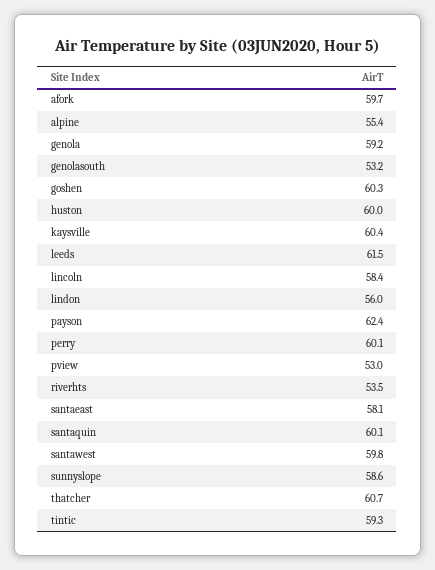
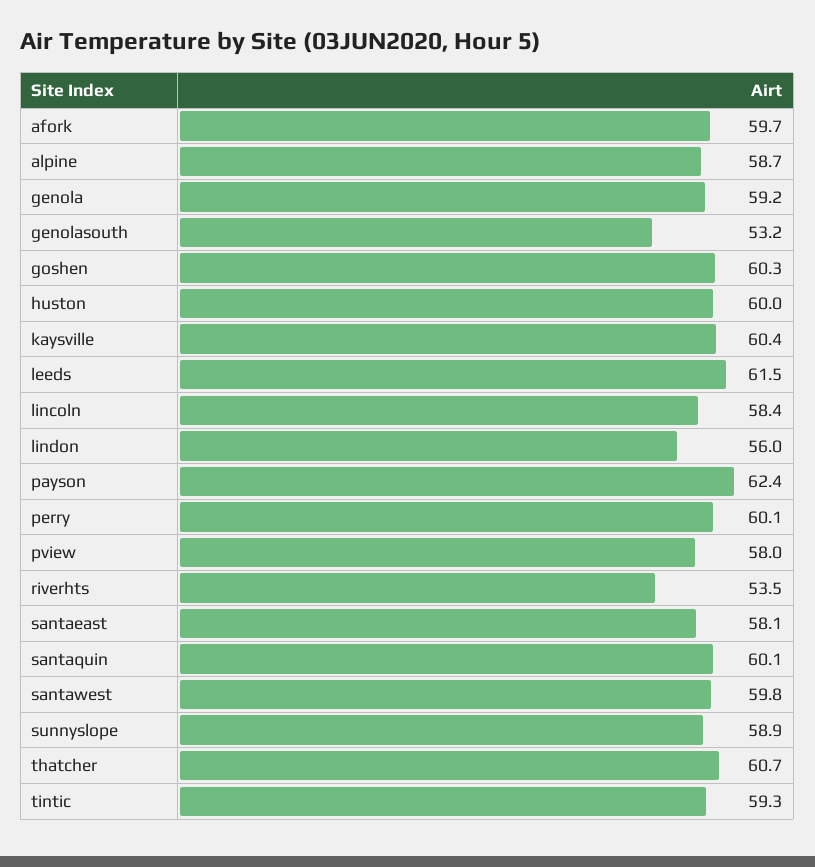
  {
    "afork": 59.7,
-   "alpine": 55.4,
+   "alpine": 58.7,
    "genola": 59.2,
    "genolasouth": 53.2,
    "goshen": 60.3,
    "huston": 60,
    "kaysville": 60.4,
    "leeds": 61.5,
    "lincoln": 58.4,
    "lindon": 56,
    "payson": 62.4,
    "perry": 60.1,
-   "pview": 53,
+   "pview": 58,
    "riverhts": 53.5,
    "santaeast": 58.1,
    "santaquin": 60.1,
    "santawest": 59.8,
-   "sunnyslope": 58.6,
+   "sunnyslope": 58.9,
    "thatcher": 60.7,
    "tintic": 59.3
  }

